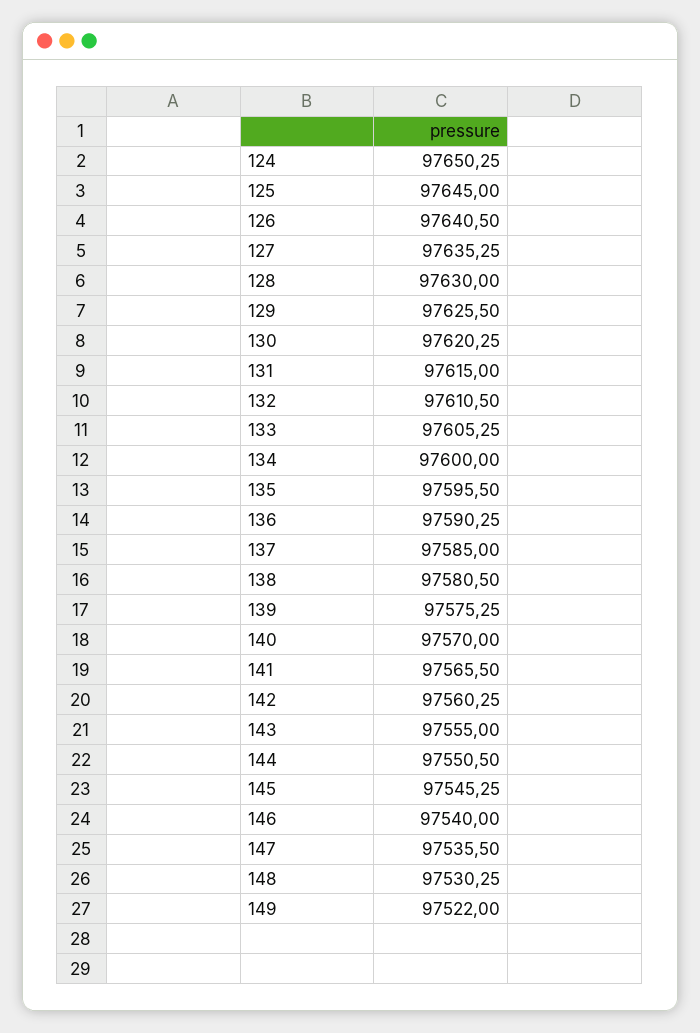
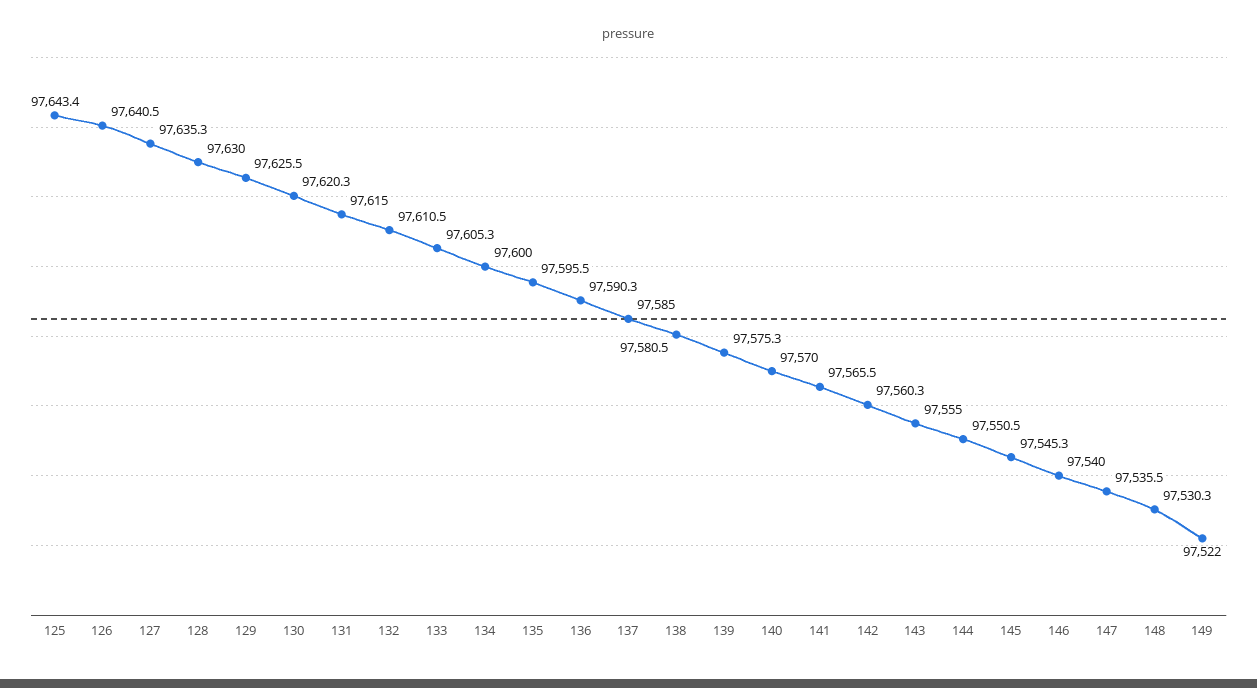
  {
-   "124": 97650.25,
-   "125": 97645,
+   "125": 97643.4,
    "126": 97640.5,
    "127": 97635.25,
    "128": 97630,
    "129": 97625.5,
    "130": 97620.25,
    "131": 97615,
    "132": 97610.5,
    "133": 97605.25,
    "134": 97600,
    "135": 97595.5,
    "136": 97590.25,
    "137": 97585,
    "138": 97580.5,
    "139": 97575.25,
    "140": 97570,
    "141": 97565.5,
    "142": 97560.25,
    "143": 97555,
    "144": 97550.5,
    "145": 97545.25,
    "146": 97540,
    "147": 97535.5,
    "148": 97530.25,
    "149": 97522
  }

